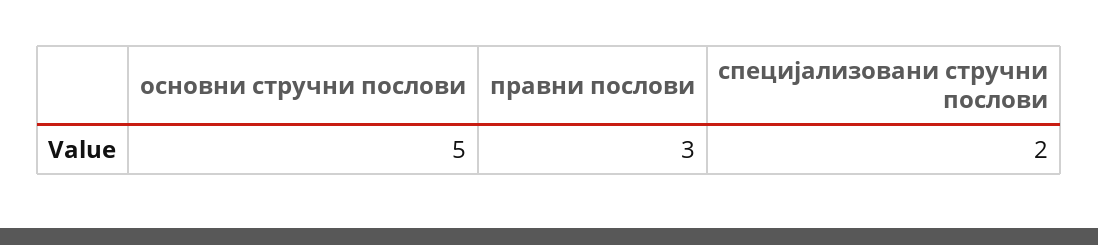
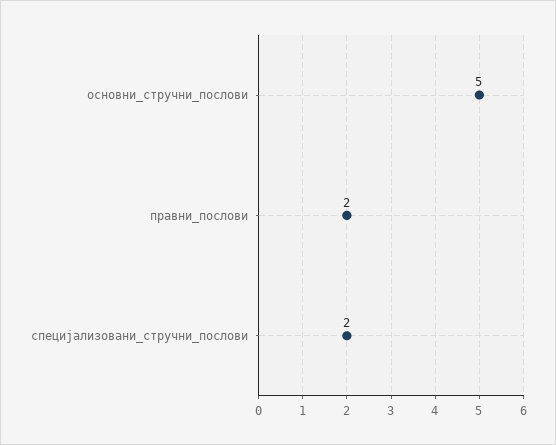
  {
    "основни стручни послови": 5,
-   "правни послови": 3,
+   "правни послови": 2,
    "специјализовани стручни послови": 2
  }

